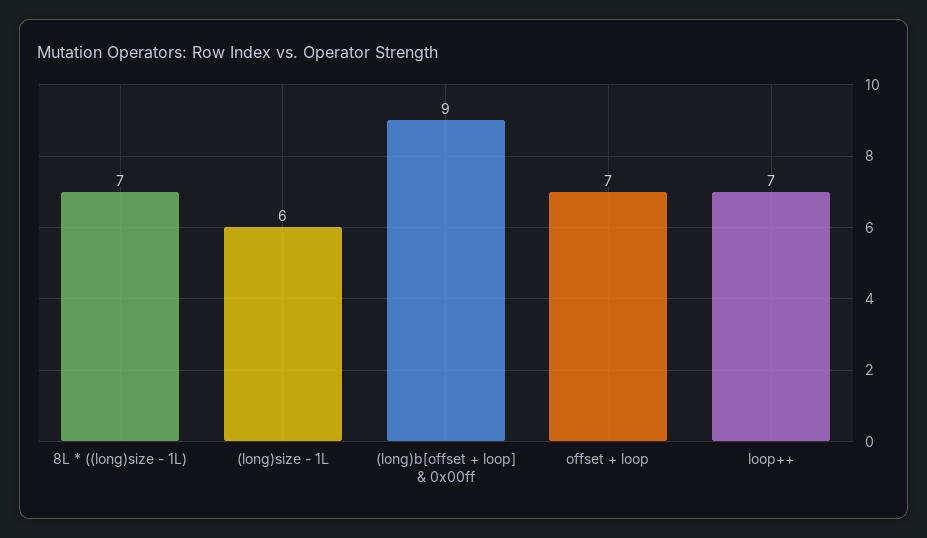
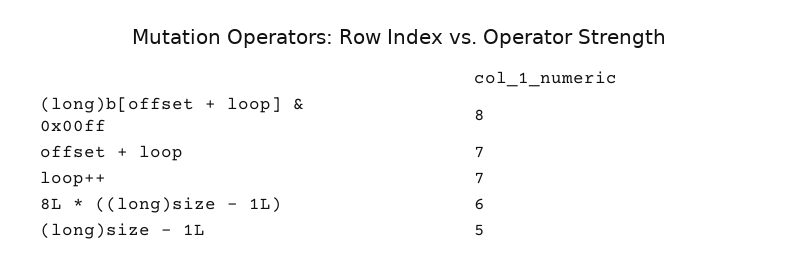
  {
-   "8L * ((long)size - 1L)": 7,
+   "8L * ((long)size - 1L)": 6,
-   "(long)size - 1L": 6,
+   "(long)size - 1L": 5,
-   "(long)b[offset + loop] & 0x00ff": 9,
+   "(long)b[offset + loop] & 0x00ff": 8,
    "offset + loop": 7,
    "loop++": 7
  }

